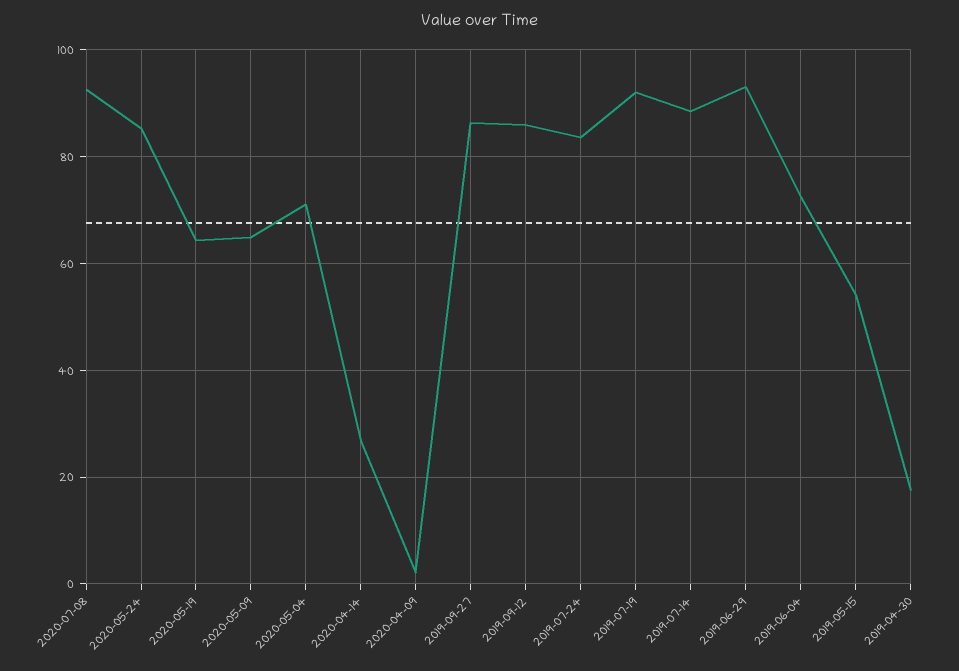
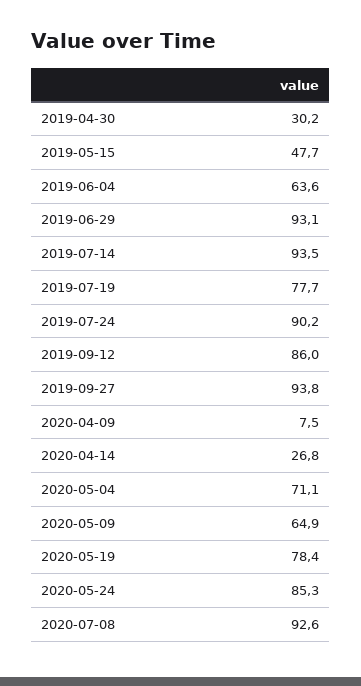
  {
    "2020-07-08": 92.6,
    "2020-05-24": 85.3,
-   "2020-05-19": 64,
+   "2020-05-19": 78.4,
    "2020-05-09": 64.9,
    "2020-05-04": 71.1,
    "2020-04-14": 26.8,
-   "2020-04-09": 2,
+   "2020-04-09": 7.5,
-   "2019-09-27": 86,
+   "2019-09-27": 93.8,
    "2019-09-12": 86,
-   "2019-07-24": 84,
+   "2019-07-24": 90.2,
-   "2019-07-19": 92,
+   "2019-07-19": 77.7,
-   "2019-07-14": 88,
+   "2019-07-14": 93.5,
    "2019-06-29": 93.1,
-   "2019-06-04": 72,
+   "2019-06-04": 63.6,
-   "2019-05-15": 54,
+   "2019-05-15": 47.7,
-   "2019-04-30": 18
+   "2019-04-30": 30.2
  }

